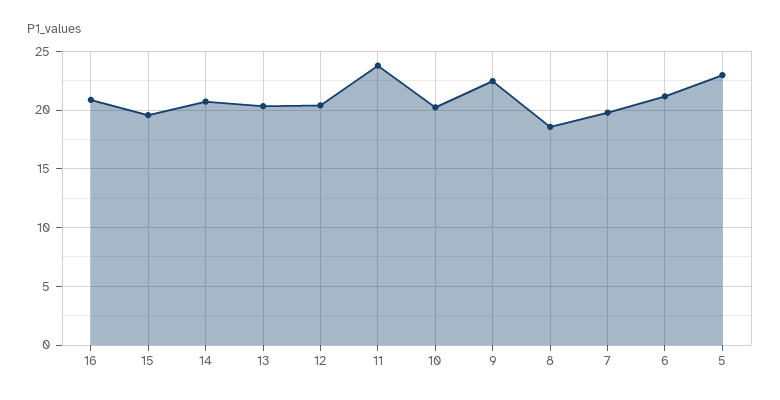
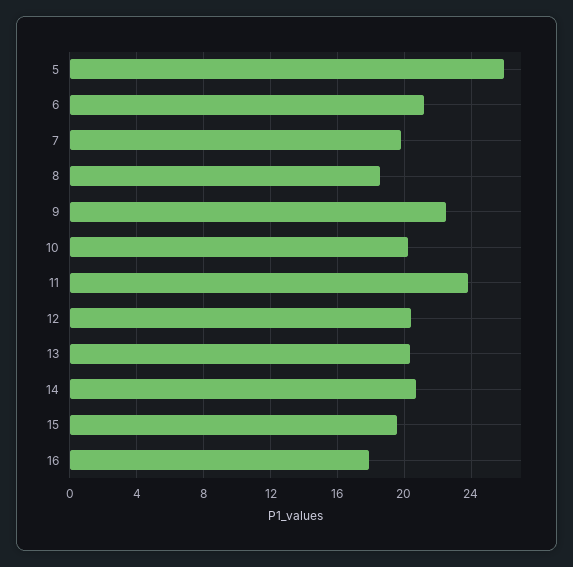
  {
-   "16": 21,
+   "16": 18,
    "15": 19.5,
    "14": 20.5,
    "13": 20.5,
    "12": 20.5,
    "11": 24,
    "10": 20,
    "9": 22.5,
    "8": 18.5,
    "7": 20,
    "6": 21,
-   "5": 23
+   "5": 26
  }

